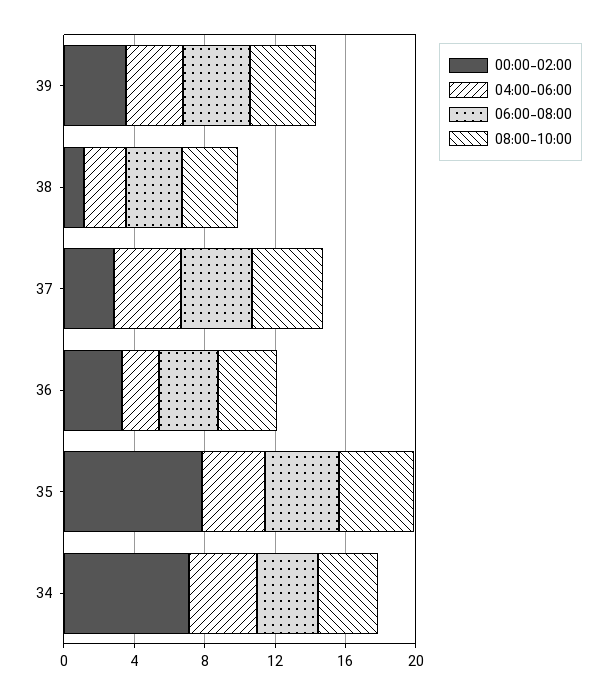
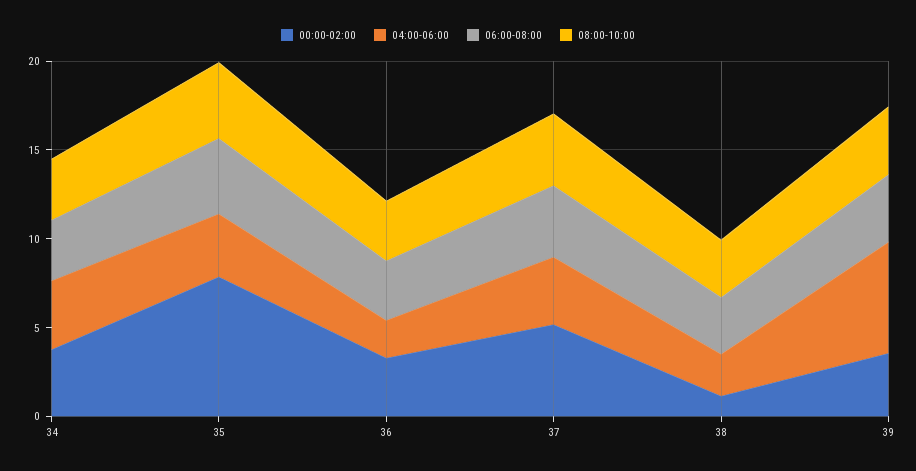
  {
    "00:00-02:00": {
      "39": 4,
      "38": 1,
-     "37": 3,
+     "37": 5,
      "36": 3,
      "35": 8,
-     "34": 7
+     "34": 4
    },
    "04:00-06:00": {
-     "39": 3,
+     "39": 6,
      "38": 2,
      "37": 4,
      "36": 2,
      "35": 4,
      "34": 4
    },
    "06:00-08:00": {
      "39": 4,
      "38": 3,
      "37": 4,
      "36": 3,
      "35": 4,
      "34": 3
    },
    "08:00-10:00": {
      "39": 4,
      "38": 3,
      "37": 4,
      "36": 3,
      "35": 4,
      "34": 3
    }
  }

